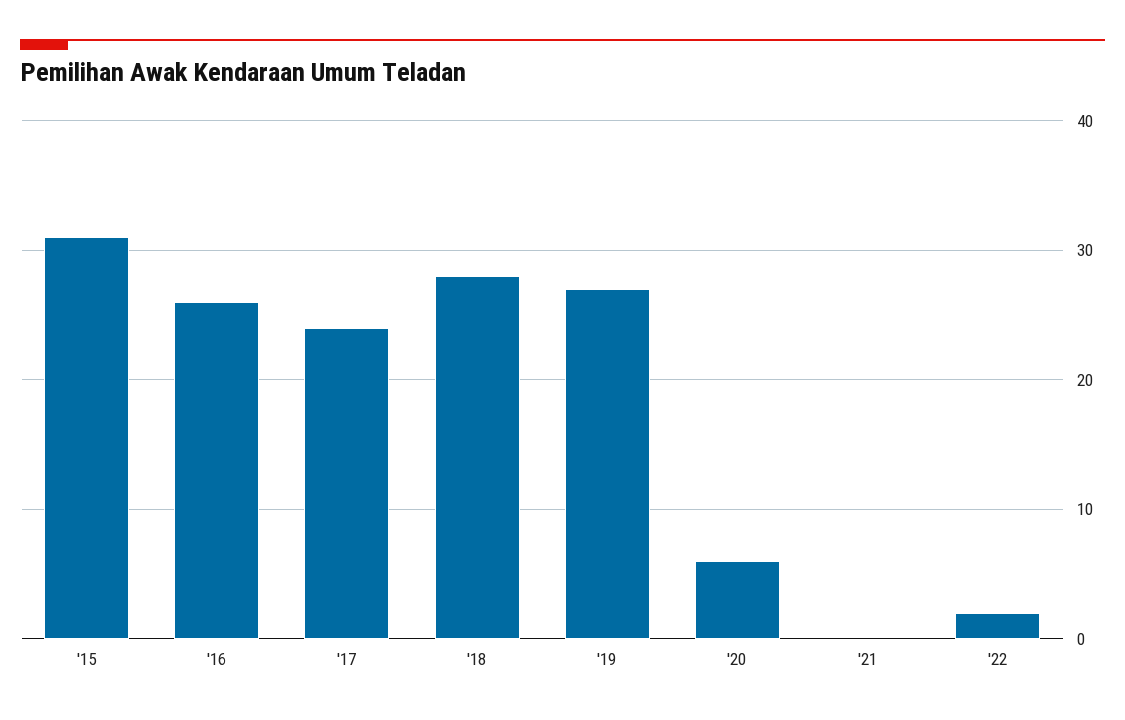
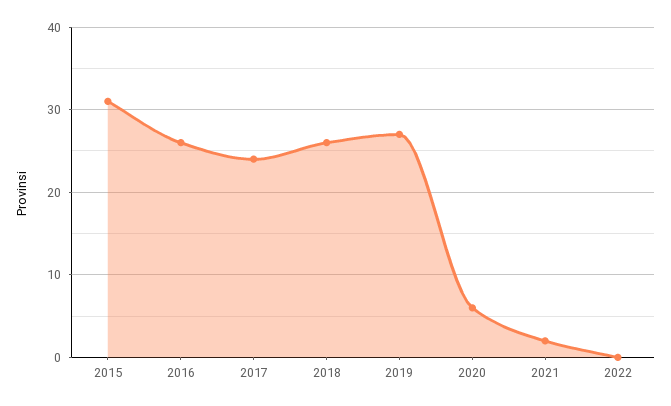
  {
    "'15": 31,
    "'16": 26,
    "'17": 24,
-   "'18": 28,
+   "'18": 26,
    "'19": 27,
    "'20": 6,
-   "'21": 0,
+   "'21": 2,
-   "'22": 2
+   "'22": 0
  }

